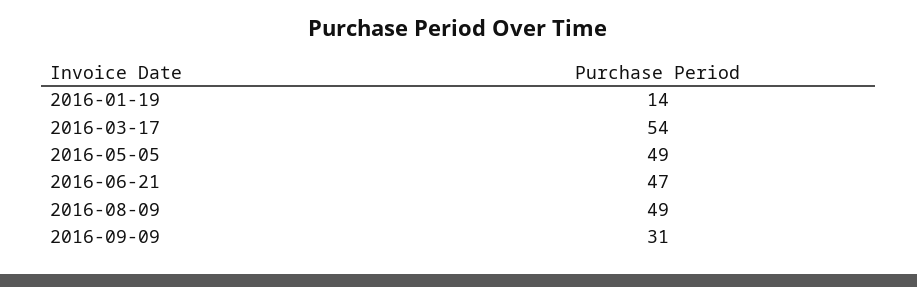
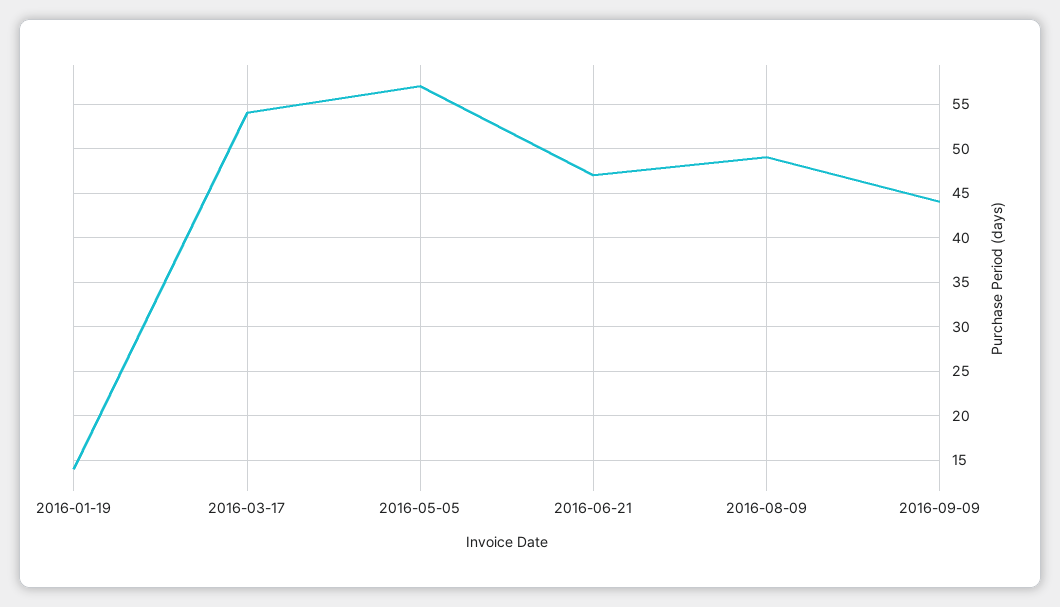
  {
    "2016-01-19": 14,
    "2016-03-17": 54,
-   "2016-05-05": 49,
+   "2016-05-05": 57,
    "2016-06-21": 47,
    "2016-08-09": 49,
-   "2016-09-09": 31
+   "2016-09-09": 44
  }

